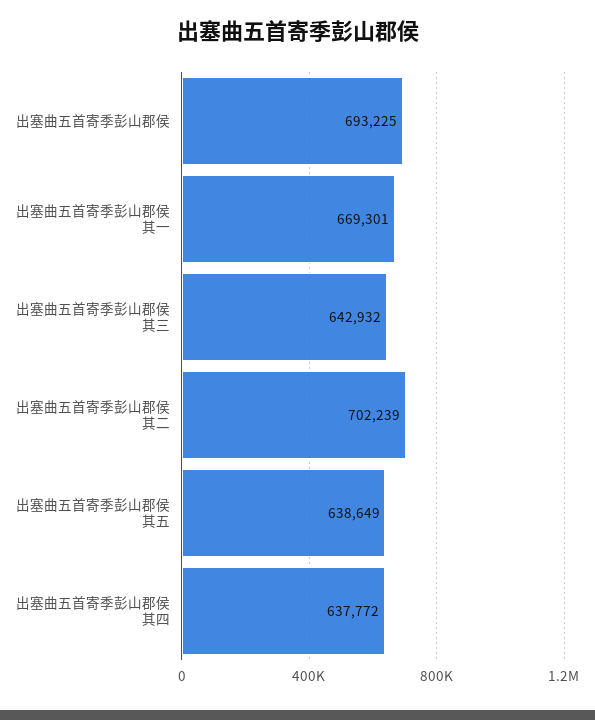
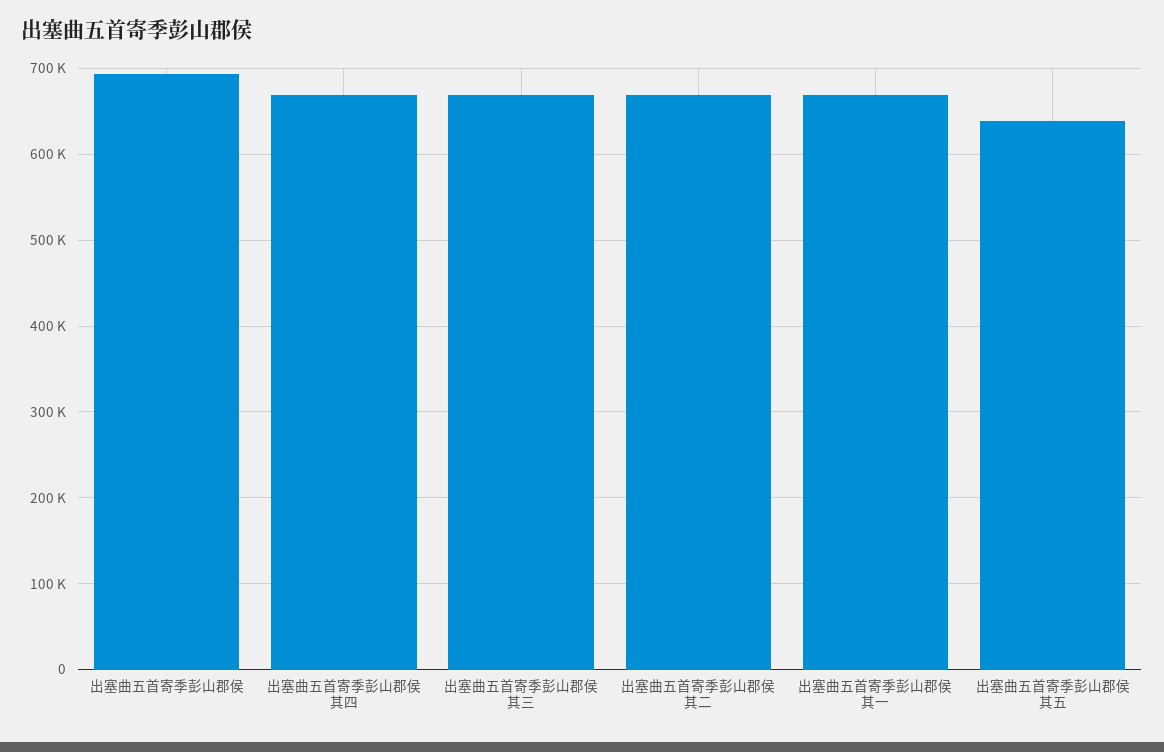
  {
    "出塞曲五首寄季彭山郡侯": 693225,
    "出塞曲五首寄季彭山郡侯 其一": 669301,
-   "出塞曲五首寄季彭山郡侯 其三": 642932,
+   "出塞曲五首寄季彭山郡侯 其三": 670000,
-   "出塞曲五首寄季彭山郡侯 其二": 702239,
+   "出塞曲五首寄季彭山郡侯 其二": 670000,
    "出塞曲五首寄季彭山郡侯 其五": 638649,
-   "出塞曲五首寄季彭山郡侯 其四": 637772
+   "出塞曲五首寄季彭山郡侯 其四": 670000
  }

